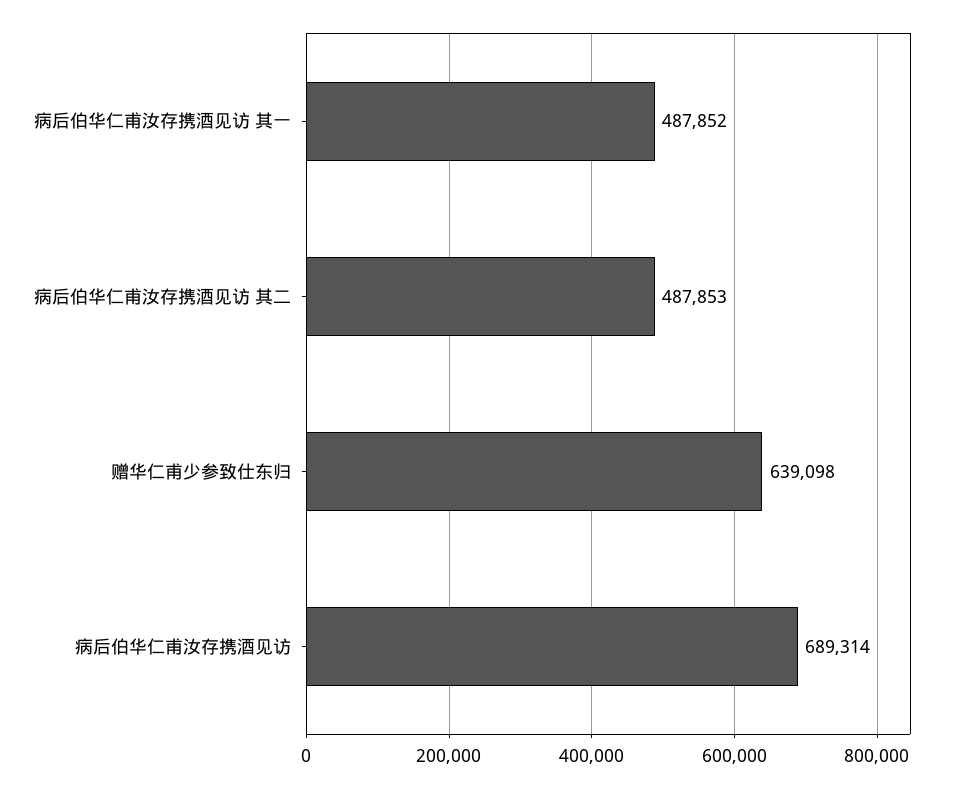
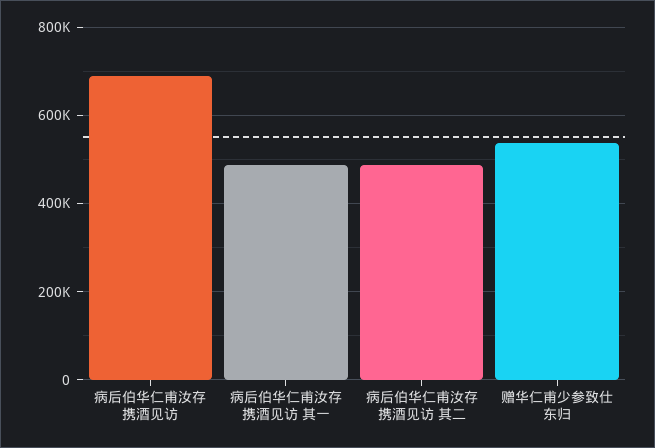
  {
    "病后伯华仁甫汝存携酒见访 其一": 487852,
    "病后伯华仁甫汝存携酒见访 其二": 487853,
-   "赠华仁甫少参致仕东归": 639098,
+   "赠华仁甫少参致仕东归": 540000,
    "病后伯华仁甫汝存携酒见访": 689314
  }

